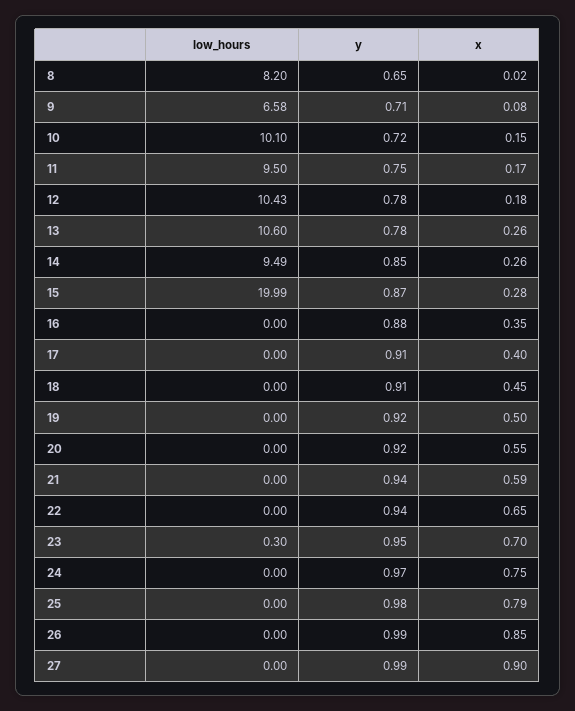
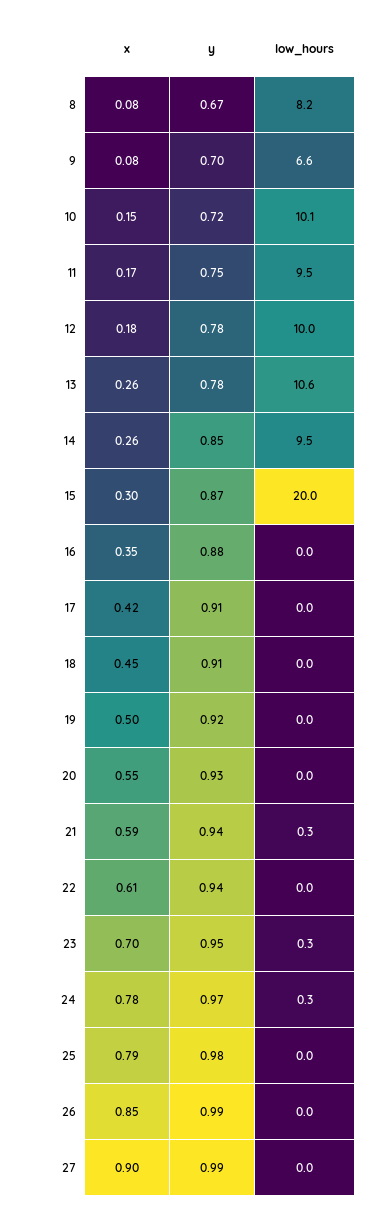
  {
    "low_hours": {
      "8": 8.2,
      "9": 6.58,
      "10": 10.1,
      "11": 9.5,
-     "12": 10.43,
+     "12": 10,
      "13": 10.6,
      "14": 9.49,
      "15": 19.99,
      "16": 0,
      "17": 0,
      "18": 0,
      "19": 0,
      "20": 0,
-     "21": 0,
+     "21": 0.3,
      "22": 0,
      "23": 0.3,
-     "24": 0,
+     "24": 0.3,
      "25": 0,
      "26": 0,
      "27": 0
    },
    "y": {
-     "8": 0.65,
+     "8": 0.67,
-     "9": 0.71,
+     "9": 0.7,
      "10": 0.72,
      "11": 0.75,
      "12": 0.78,
      "13": 0.78,
      "14": 0.85,
      "15": 0.87,
      "16": 0.88,
      "17": 0.91,
      "18": 0.91,
      "19": 0.92,
-     "20": 0.92,
+     "20": 0.93,
      "21": 0.94,
      "22": 0.94,
      "23": 0.95,
      "24": 0.97,
      "25": 0.98,
      "26": 0.99,
      "27": 0.99
    },
    "x": {
-     "8": 0.02,
+     "8": 0.08,
      "9": 0.08,
      "10": 0.15,
      "11": 0.17,
      "12": 0.18,
      "13": 0.26,
      "14": 0.26,
-     "15": 0.28,
+     "15": 0.3,
      "16": 0.35,
-     "17": 0.4,
+     "17": 0.42,
      "18": 0.45,
      "19": 0.5,
      "20": 0.55,
      "21": 0.59,
-     "22": 0.65,
+     "22": 0.61,
      "23": 0.7,
-     "24": 0.75,
+     "24": 0.78,
      "25": 0.79,
      "26": 0.85,
      "27": 0.9
    }
  }

